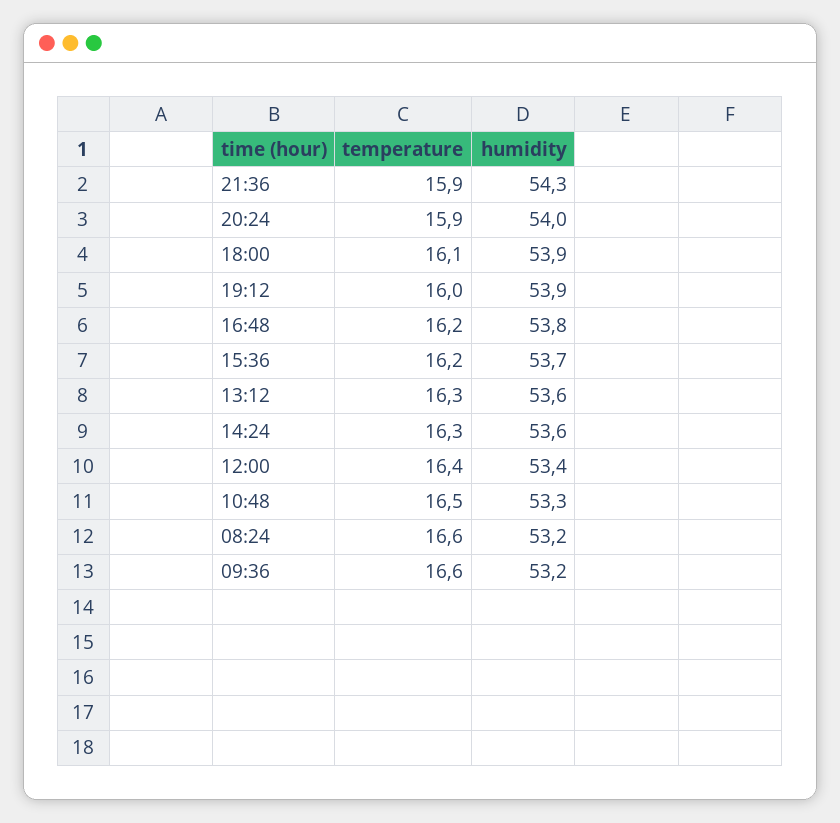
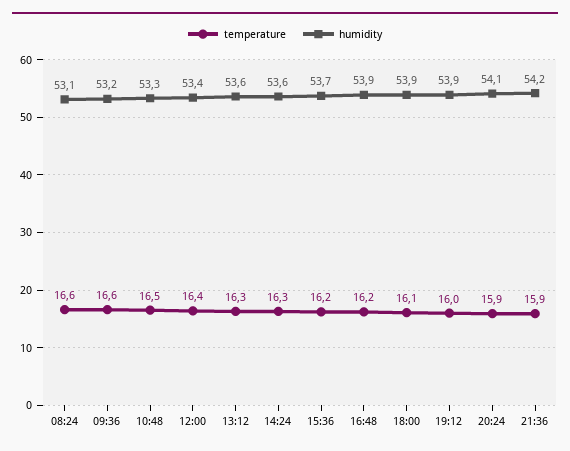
  {
    "temperature": {
      "21:36": 15.9,
      "20:24": 15.9,
      "18:00": 16.1,
      "19:12": 16,
      "16:48": 16.2,
      "15:36": 16.2,
      "13:12": 16.3,
      "14:24": 16.3,
      "12:00": 16.4,
      "10:48": 16.5,
      "08:24": 16.6,
      "09:36": 16.6
    },
    "humidity": {
-     "21:36": 54.3,
+     "21:36": 54.2,
-     "20:24": 54,
+     "20:24": 54.1,
      "18:00": 53.9,
      "19:12": 53.9,
-     "16:48": 53.8,
+     "16:48": 53.9,
      "15:36": 53.7,
      "13:12": 53.6,
      "14:24": 53.6,
      "12:00": 53.4,
      "10:48": 53.3,
-     "08:24": 53.2,
+     "08:24": 53.1,
      "09:36": 53.2
    }
  }

